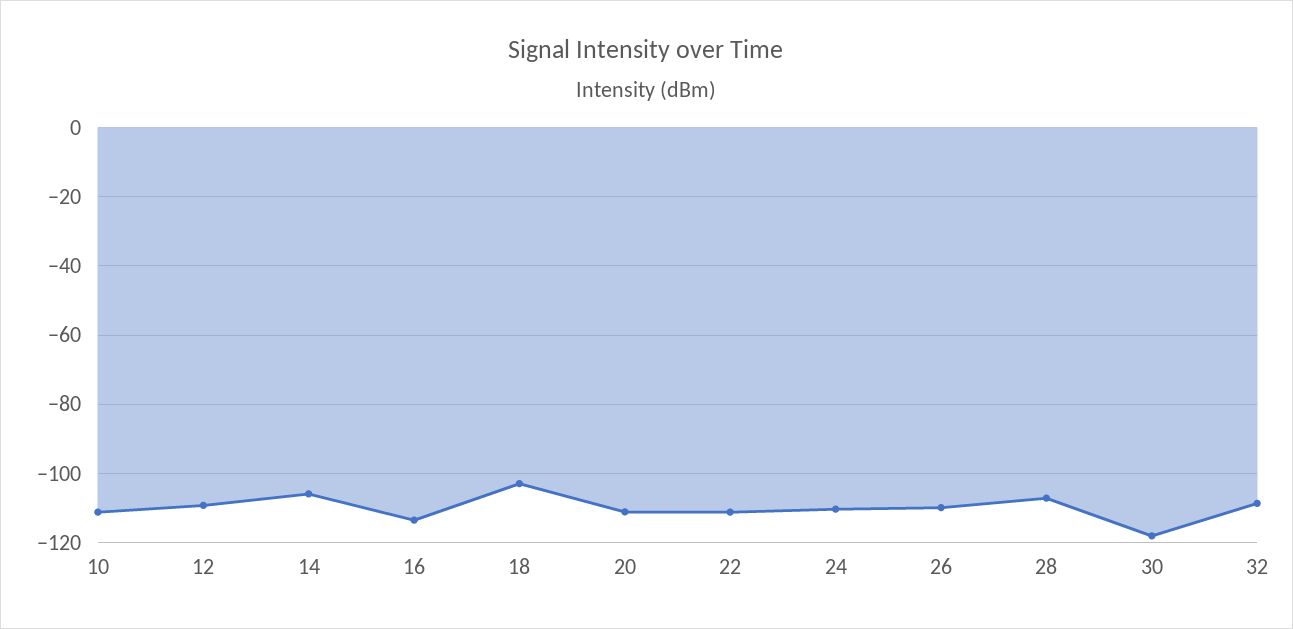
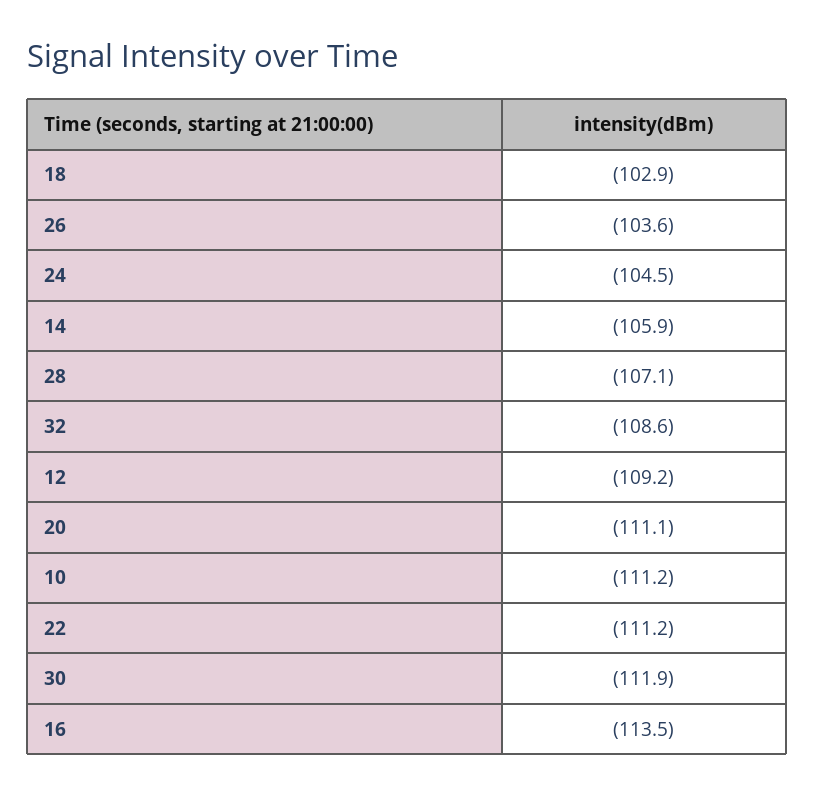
  {
    "10": -111.2,
    "12": -109.2,
    "14": -105.9,
    "16": -113.5,
    "18": -102.9,
    "20": -111.1,
    "22": -111.2,
-   "24": -110,
+   "24": -104.5,
-   "26": -110,
+   "26": -103.6,
    "28": -107.1,
-   "30": -118,
+   "30": -111.9,
    "32": -108.6
  }

